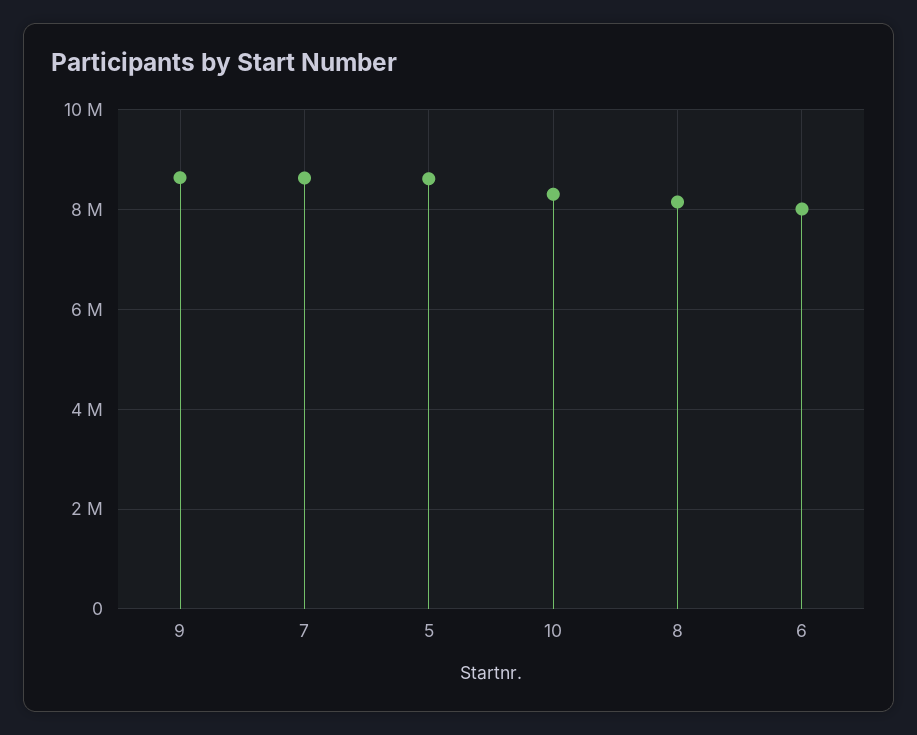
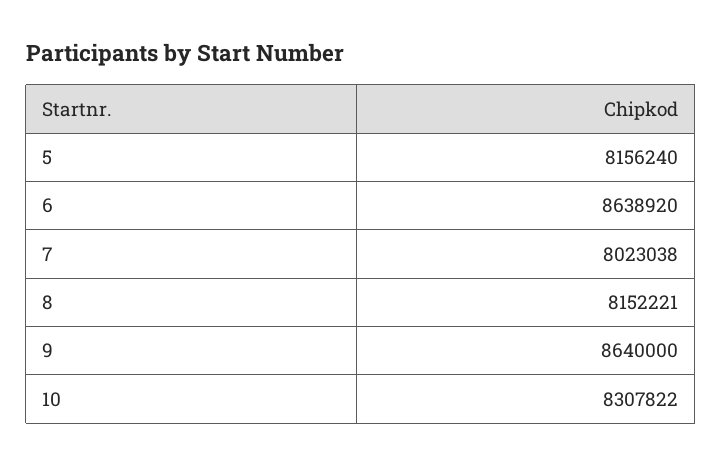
  {
    "9": 8640000,
-   "7": 8600000,
+   "7": 8023038,
-   "5": 8600000,
+   "5": 8156240,
    "10": 8307822,
    "8": 8152221,
-   "6": 8000000
+   "6": 8638920
  }

